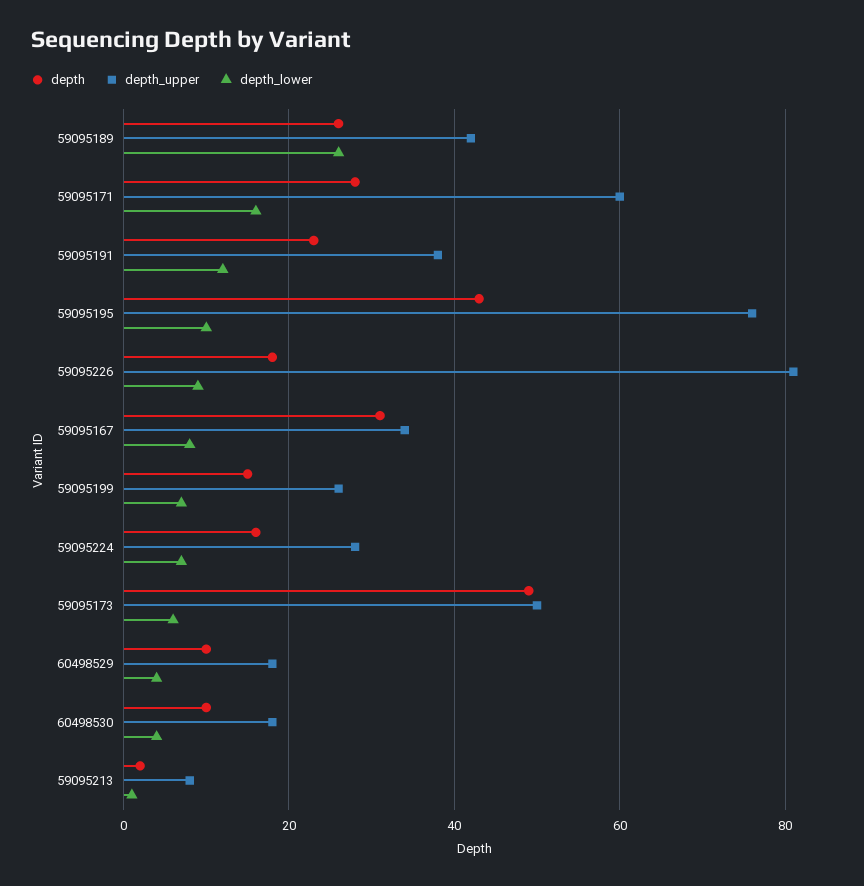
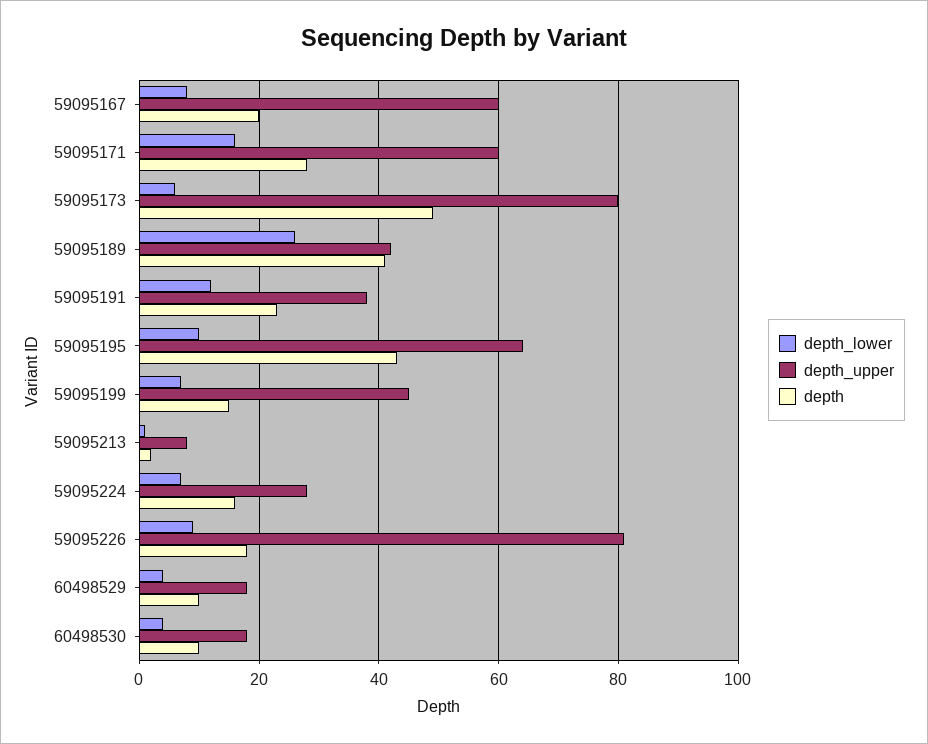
  {
    "depth": {
-     "59095189": 25,
+     "59095189": 40,
      "59095171": 30,
      "59095191": 25,
      "59095195": 45,
      "59095226": 20,
-     "59095167": 30,
+     "59095167": 20,
      "59095199": 15,
      "59095224": 15,
      "59095173": 50,
      "60498529": 10,
      "60498530": 10,
      "59095213": 0
    },
    "depth_upper": {
      "59095189": 40,
      "59095171": 60,
      "59095191": 40,
-     "59095195": 75,
+     "59095195": 65,
      "59095226": 80,
-     "59095167": 35,
+     "59095167": 60,
-     "59095199": 25,
+     "59095199": 45,
      "59095224": 30,
-     "59095173": 50,
+     "59095173": 80,
      "60498529": 20,
      "60498530": 20,
      "59095213": 10
    },
    "depth_lower": {
      "59095189": 25,
      "59095171": 15,
      "59095191": 10,
      "59095195": 10,
      "59095226": 10,
      "59095167": 10,
      "59095199": 5,
      "59095224": 5,
      "59095173": 5,
      "60498529": 5,
      "60498530": 5,
      "59095213": 0
    }
  }

